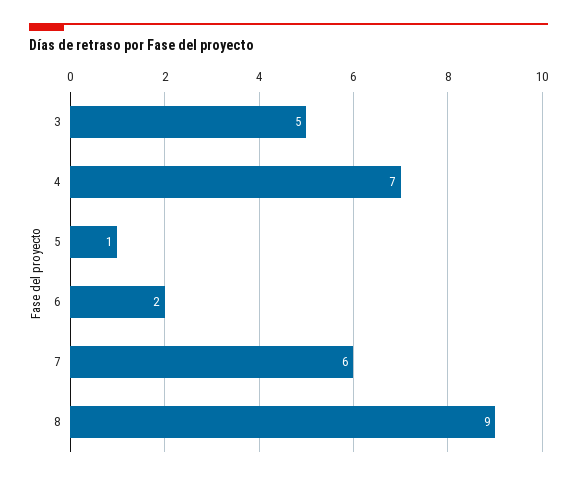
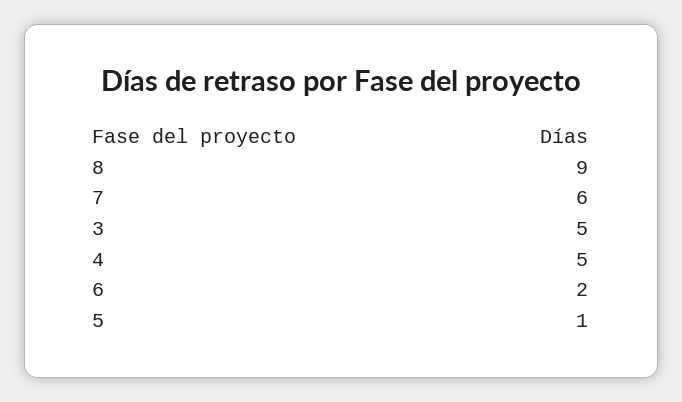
  {
    "3": 5,
-   "4": 7,
+   "4": 5,
    "5": 1,
    "6": 2,
    "7": 6,
    "8": 9
  }

